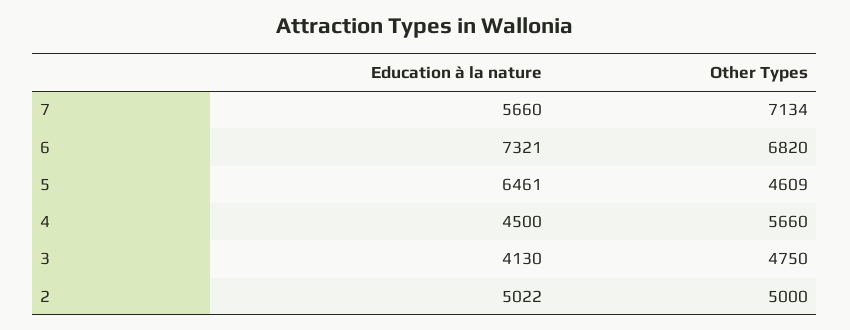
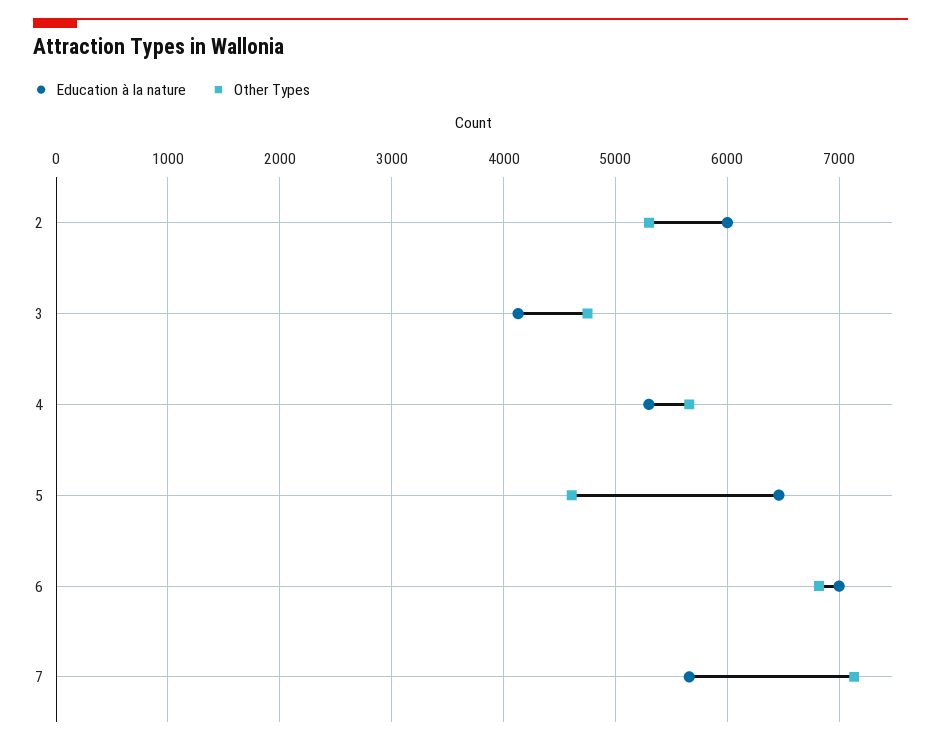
  {
    "Education à la nature": {
      "7": 5660,
-     "6": 7321,
+     "6": 7000,
      "5": 6461,
-     "4": 4500,
+     "4": 5300,
      "3": 4130,
-     "2": 5022
+     "2": 6000
    },
    "Other Types": {
      "7": 7134,
      "6": 6820,
      "5": 4609,
      "4": 5660,
      "3": 4750,
-     "2": 5000
+     "2": 5300
    }
  }

